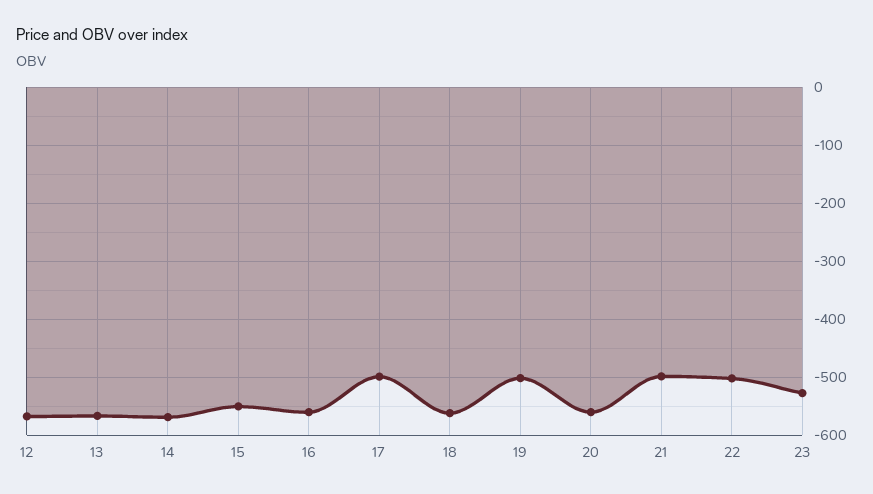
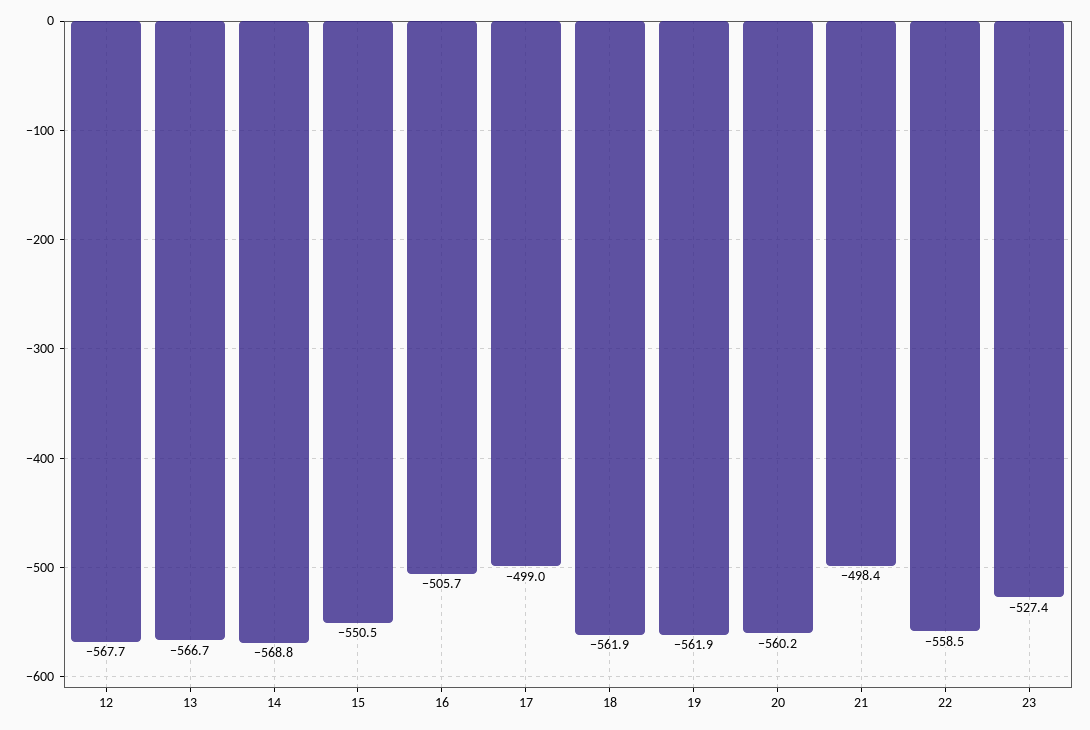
  {
    "12": -567.7,
    "13": -566.7,
    "14": -568.8,
    "15": -550.5,
-   "16": -560,
+   "16": -505.7,
    "17": -499,
    "18": -561.9,
-   "19": -500,
+   "19": -561.9,
    "20": -560.2,
    "21": -498.4,
-   "22": -500,
+   "22": -558.5,
    "23": -527.4
  }

